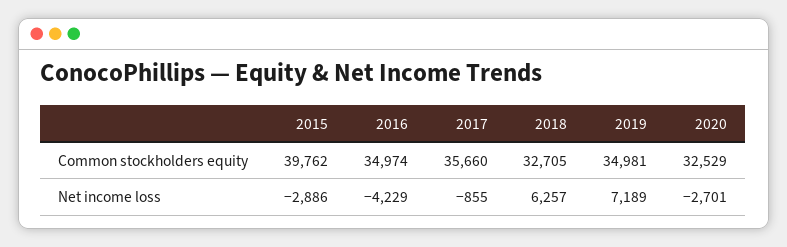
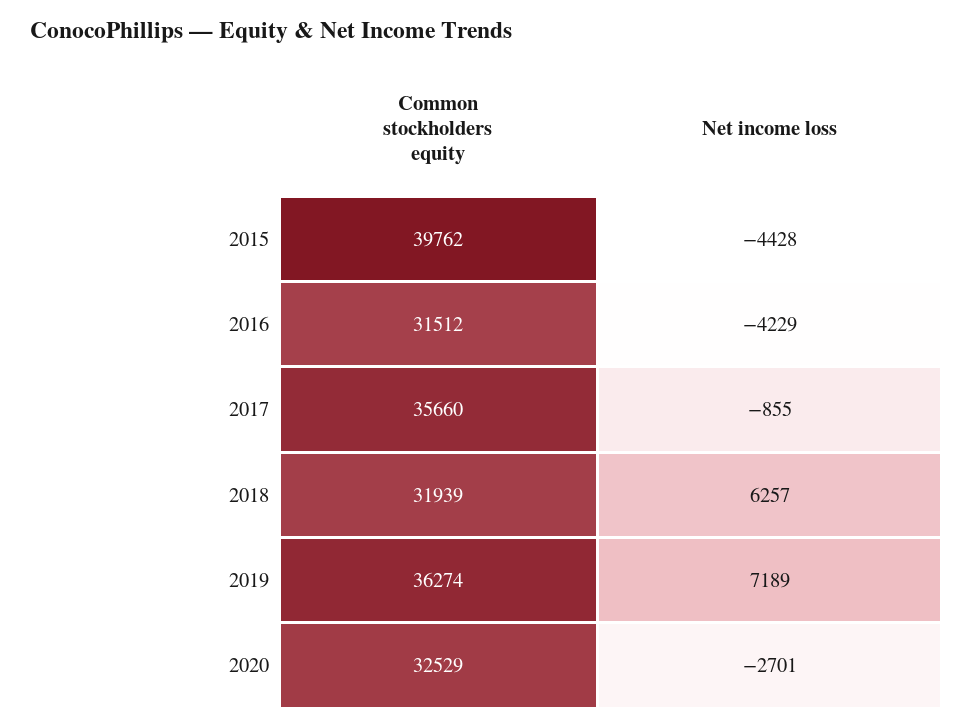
  {
    "2015": {
      "Common stockholders equity": 39762,
-     "Net income loss": -2886
+     "Net income loss": -4428
    },
    "2016": {
-     "Common stockholders equity": 34974,
+     "Common stockholders equity": 31512,
      "Net income loss": -4229
    },
    "2017": {
      "Common stockholders equity": 35660,
      "Net income loss": -855
    },
    "2018": {
-     "Common stockholders equity": 32705,
+     "Common stockholders equity": 31939,
      "Net income loss": 6257
    },
    "2019": {
-     "Common stockholders equity": 34981,
+     "Common stockholders equity": 36274,
      "Net income loss": 7189
    },
    "2020": {
      "Common stockholders equity": 32529,
      "Net income loss": -2701
    }
  }

